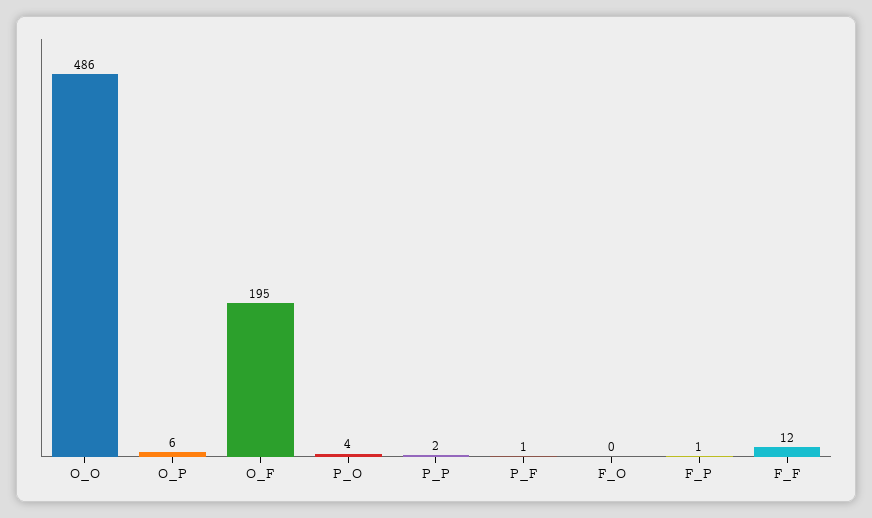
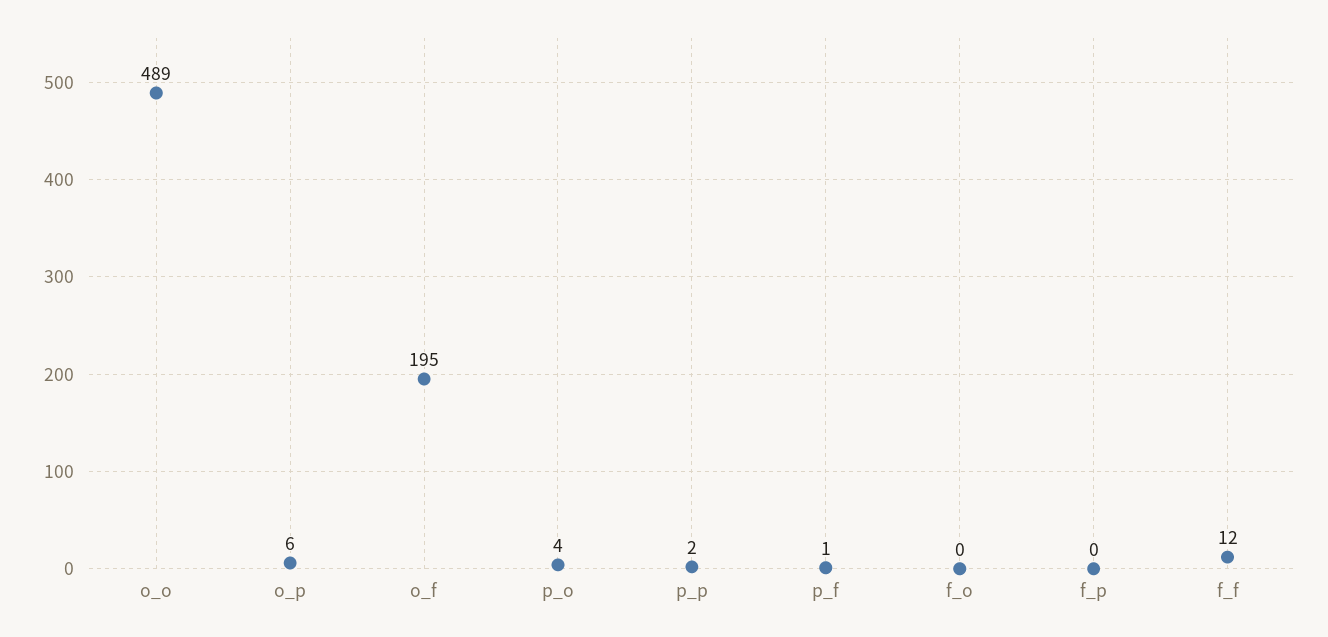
  {
-   "O_O": 486,
+   "O_O": 489,
    "O_P": 6,
    "O_F": 195,
    "P_O": 4,
    "P_P": 2,
    "P_F": 1,
    "F_O": 0,
-   "F_P": 1,
+   "F_P": 0,
    "F_F": 12
  }

